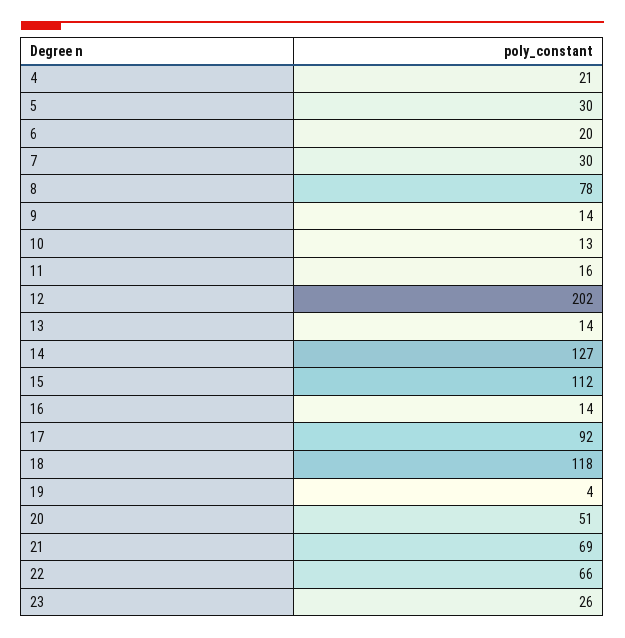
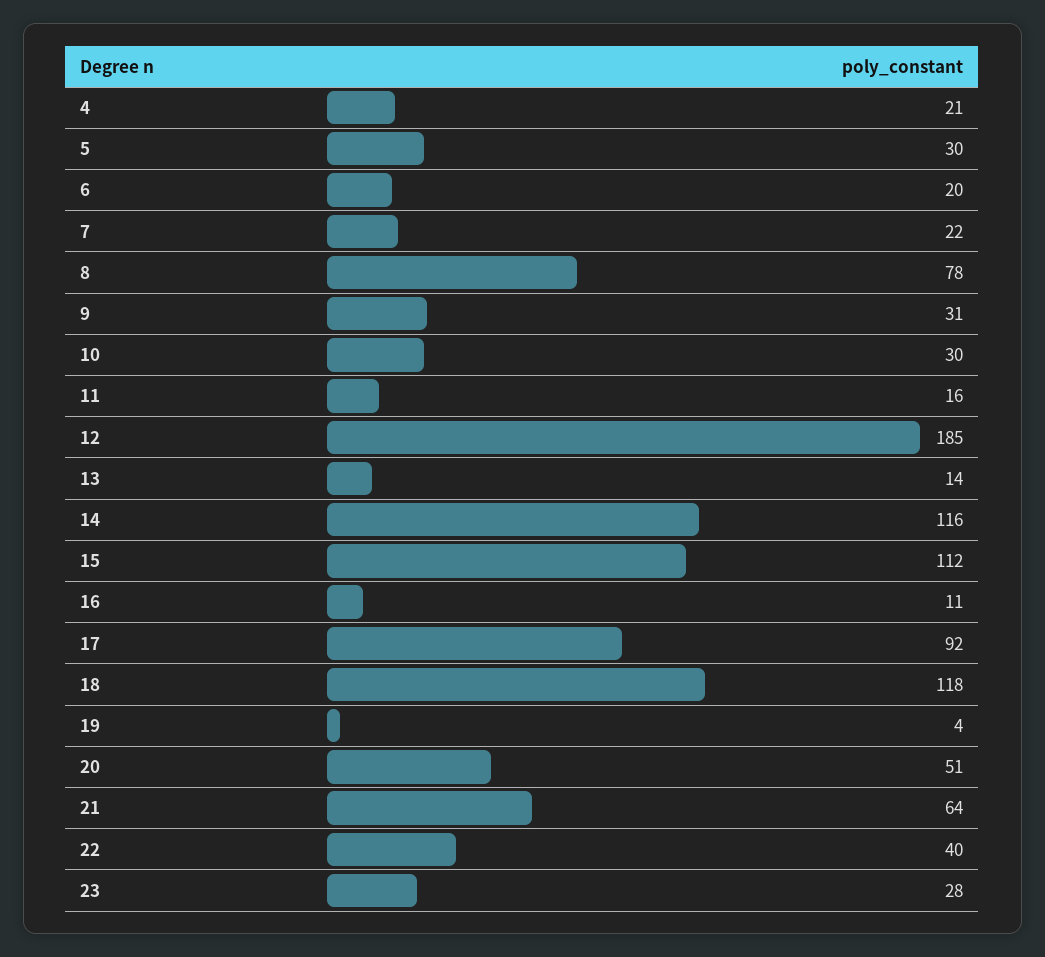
  {
    "4": 21,
    "5": 30,
    "6": 20,
-   "7": 30,
+   "7": 22,
    "8": 78,
-   "9": 14,
+   "9": 31,
-   "10": 13,
+   "10": 30,
    "11": 16,
-   "12": 202,
+   "12": 185,
    "13": 14,
-   "14": 127,
+   "14": 116,
    "15": 112,
-   "16": 14,
+   "16": 11,
    "17": 92,
    "18": 118,
    "19": 4,
    "20": 51,
-   "21": 69,
+   "21": 64,
-   "22": 66,
+   "22": 40,
-   "23": 26
+   "23": 28
  }

